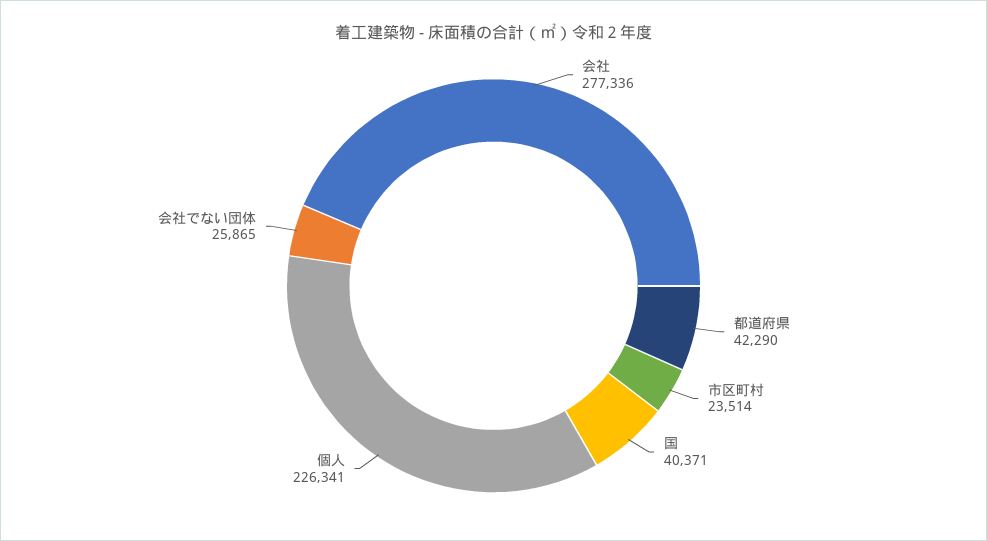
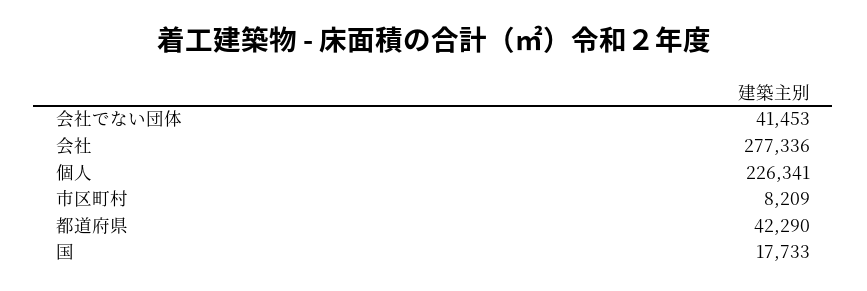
  {
    "会社": 277336,
    "都道府県": 42290,
-   "市区町村": 23514,
+   "市区町村": 8209,
-   "国": 40371,
+   "国": 17733,
    "個人": 226341,
-   "会社でない団体": 25865
+   "会社でない団体": 41453
  }

